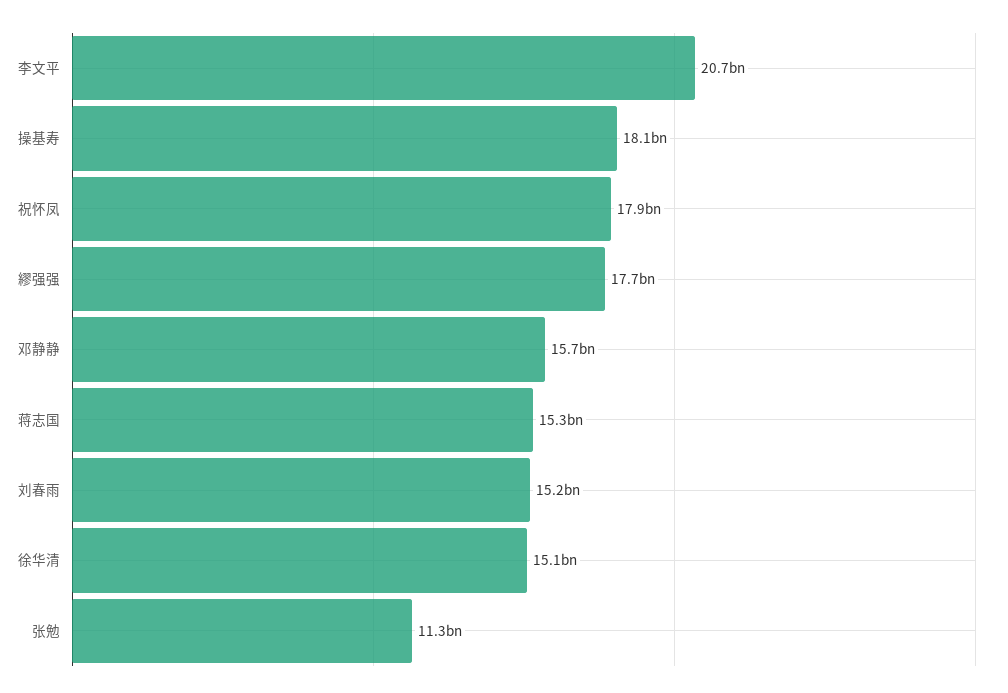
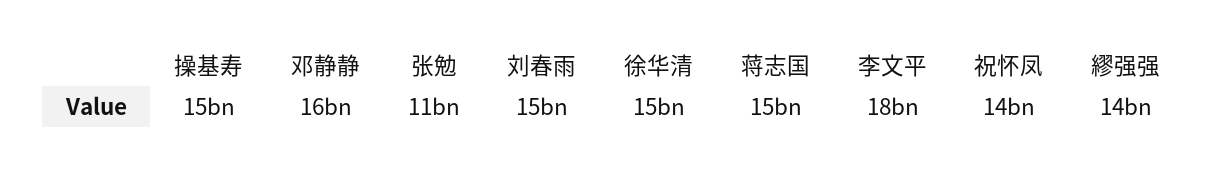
  {
-   "李文平": 20700000000,
+   "李文平": 18000000000,
-   "操基寿": 18100000000,
+   "操基寿": 15000000000,
-   "祝怀凤": 17900000000,
+   "祝怀凤": 14000000000,
-   "繆强强": 17700000000,
+   "繆强强": 14000000000,
    "邓静静": 15700000000,
    "蒋志国": 15300000000,
    "刘春雨": 15200000000,
    "徐华清": 15100000000,
    "张勉": 11300000000
  }

